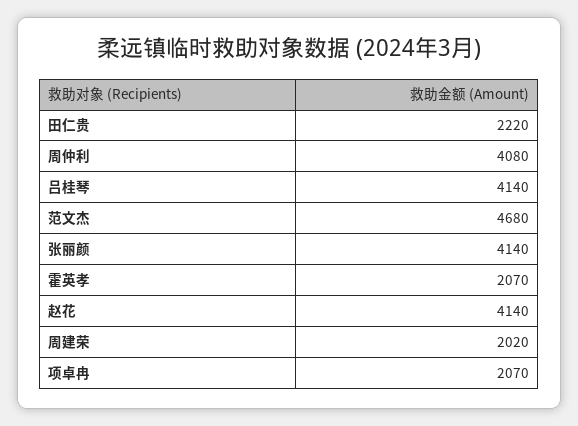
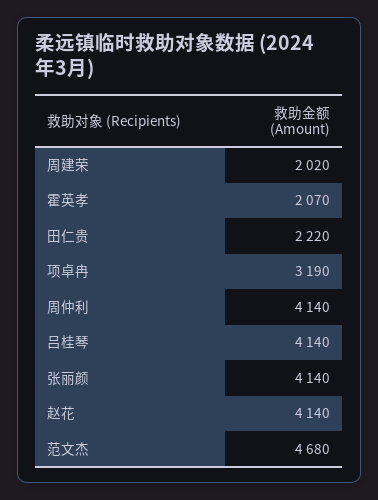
  {
    "田仁贵": 2220,
-   "周仲利": 4080,
+   "周仲利": 4140,
    "吕桂琴": 4140,
    "范文杰": 4680,
    "张丽颜": 4140,
    "霍英孝": 2070,
    "赵花": 4140,
    "周建荣": 2020,
-   "项卓冉": 2070
+   "项卓冉": 3190
  }

